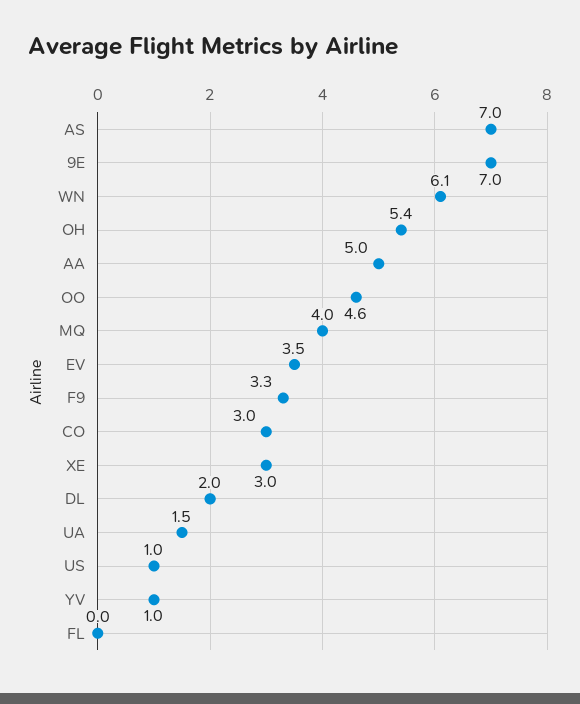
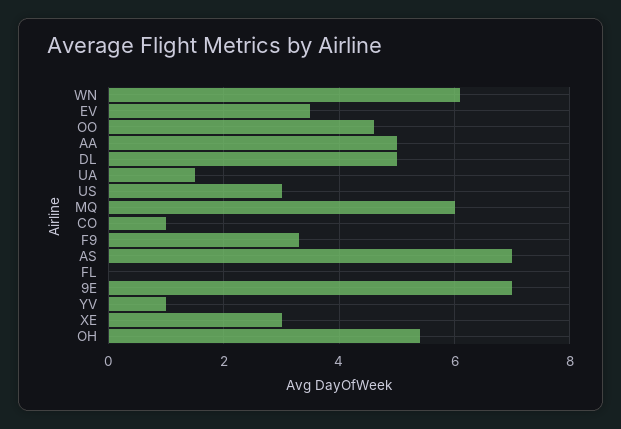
  {
    "AS": 7,
    "9E": 7,
    "WN": 6.1,
    "OH": 5.4,
    "AA": 5,
    "OO": 4.6,
-   "MQ": 4,
+   "MQ": 6,
    "EV": 3.5,
    "F9": 3.3,
-   "CO": 3,
+   "CO": 1,
    "XE": 3,
-   "DL": 2,
+   "DL": 5,
    "UA": 1.5,
-   "US": 1,
+   "US": 3,
    "YV": 1,
    "FL": 0
  }

